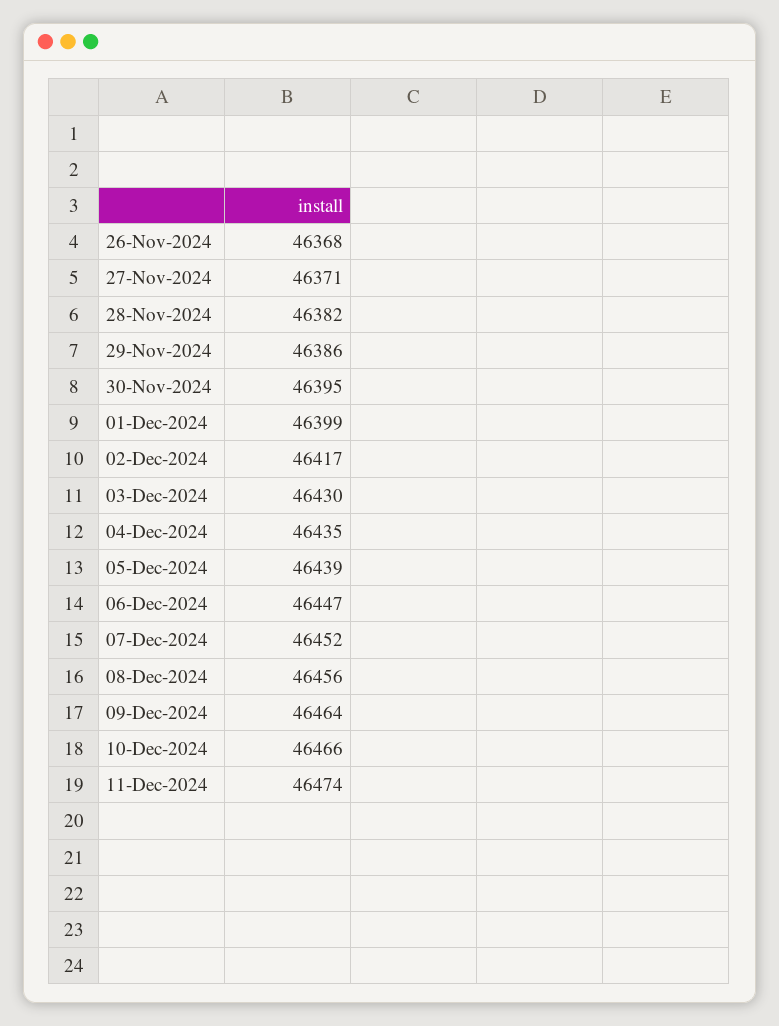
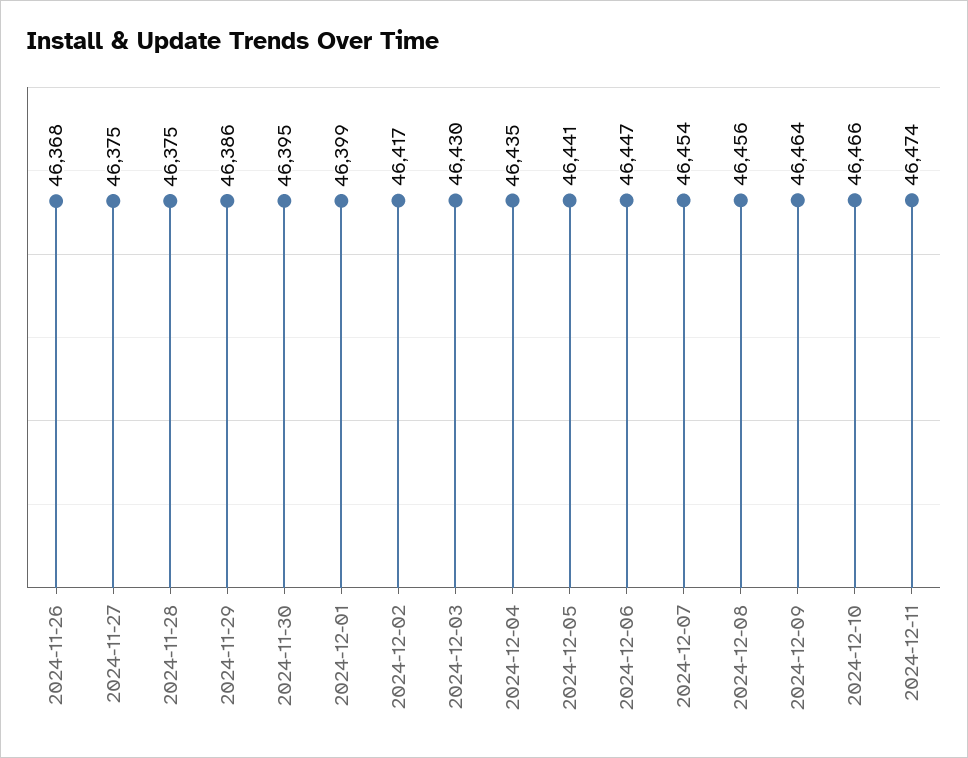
  {
    "26-Nov-2024": 46368,
-   "27-Nov-2024": 46371,
+   "27-Nov-2024": 46375,
-   "28-Nov-2024": 46382,
+   "28-Nov-2024": 46375,
    "29-Nov-2024": 46386,
    "30-Nov-2024": 46395,
    "01-Dec-2024": 46399,
    "02-Dec-2024": 46417,
    "03-Dec-2024": 46430,
    "04-Dec-2024": 46435,
-   "05-Dec-2024": 46439,
+   "05-Dec-2024": 46441,
    "06-Dec-2024": 46447,
-   "07-Dec-2024": 46452,
+   "07-Dec-2024": 46454,
    "08-Dec-2024": 46456,
    "09-Dec-2024": 46464,
    "10-Dec-2024": 46466,
    "11-Dec-2024": 46474
  }

